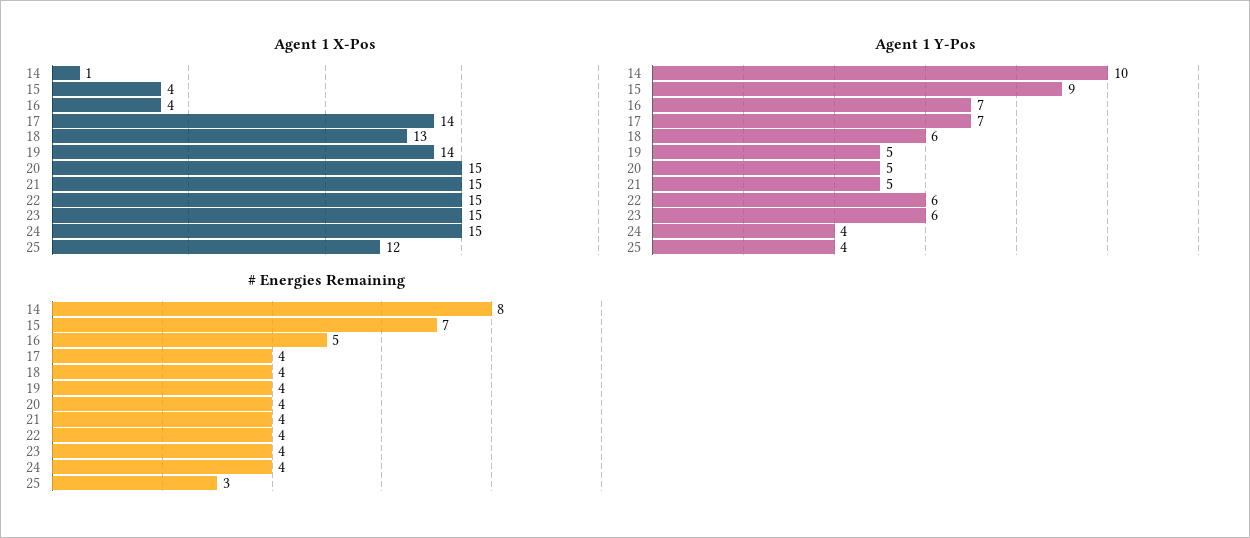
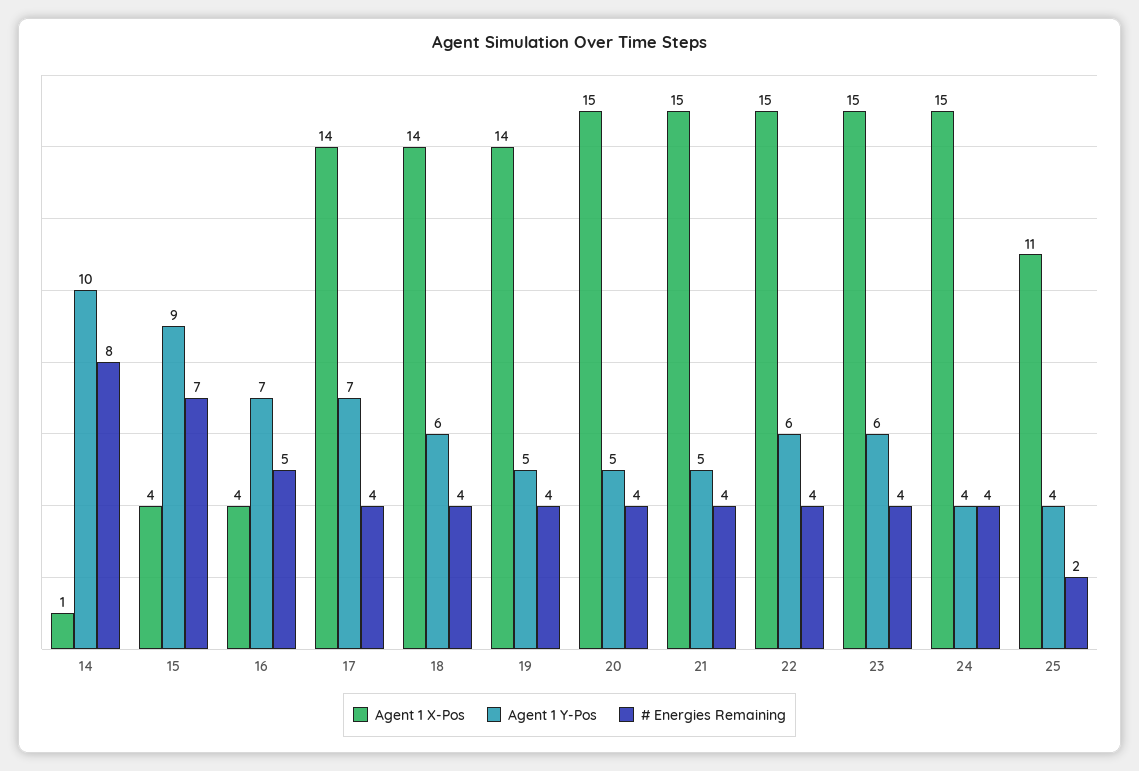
  {
    "Agent 1 X-Pos": {
      "14": 1,
      "15": 4,
      "16": 4,
      "17": 14,
-     "18": 13,
+     "18": 14,
      "19": 14,
      "20": 15,
      "21": 15,
      "22": 15,
      "23": 15,
      "24": 15,
-     "25": 12
+     "25": 11
    },
    "Agent 1 Y-Pos": {
      "14": 10,
      "15": 9,
      "16": 7,
      "17": 7,
      "18": 6,
      "19": 5,
      "20": 5,
      "21": 5,
      "22": 6,
      "23": 6,
      "24": 4,
      "25": 4
    },
    "# Energies Remaining": {
      "14": 8,
      "15": 7,
      "16": 5,
      "17": 4,
      "18": 4,
      "19": 4,
      "20": 4,
      "21": 4,
      "22": 4,
      "23": 4,
      "24": 4,
-     "25": 3
+     "25": 2
    }
  }

